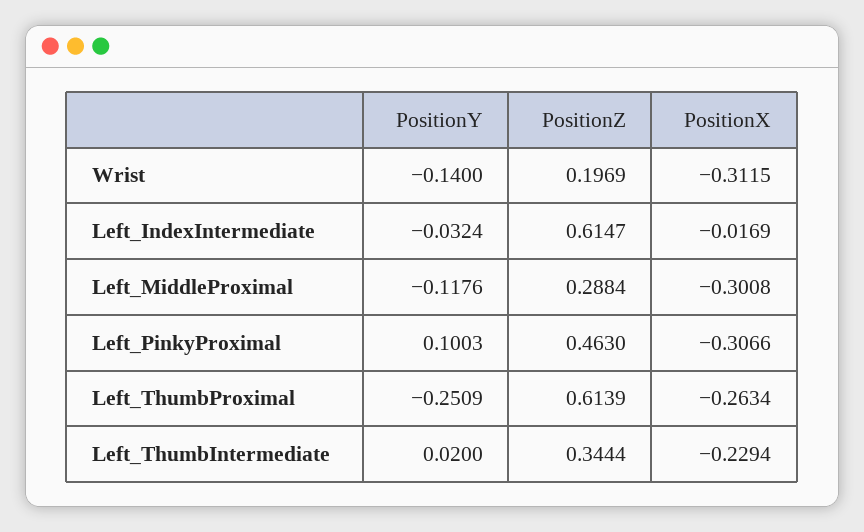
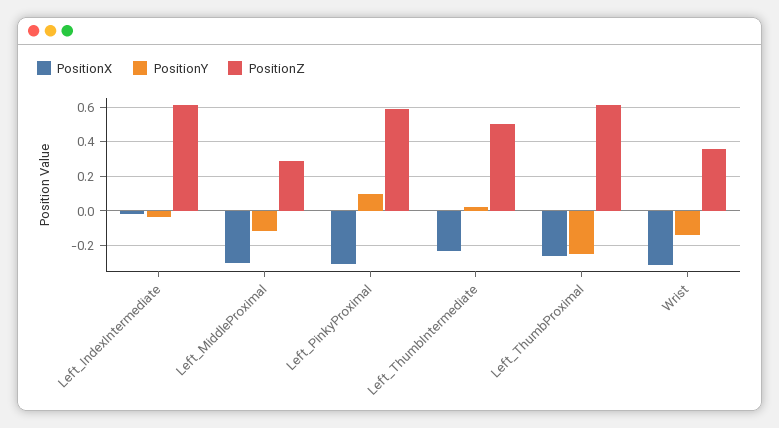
  {
    "PositionY": {
      "Wrist": -0.14,
      "Left_IndexIntermediate": -0.0324,
      "Left_MiddleProximal": -0.1176,
      "Left_PinkyProximal": 0.1003,
      "Left_ThumbProximal": -0.2509,
      "Left_ThumbIntermediate": 0.02
    },
    "PositionZ": {
-     "Wrist": 0.1969,
+     "Wrist": 0.35,
      "Left_IndexIntermediate": 0.6147,
      "Left_MiddleProximal": 0.2884,
-     "Left_PinkyProximal": 0.463,
+     "Left_PinkyProximal": 0.6,
      "Left_ThumbProximal": 0.6139,
-     "Left_ThumbIntermediate": 0.3444
+     "Left_ThumbIntermediate": 0.5
    },
    "PositionX": {
      "Wrist": -0.3115,
      "Left_IndexIntermediate": -0.0169,
      "Left_MiddleProximal": -0.3008,
      "Left_PinkyProximal": -0.3066,
      "Left_ThumbProximal": -0.2634,
      "Left_ThumbIntermediate": -0.2294
    }
  }

